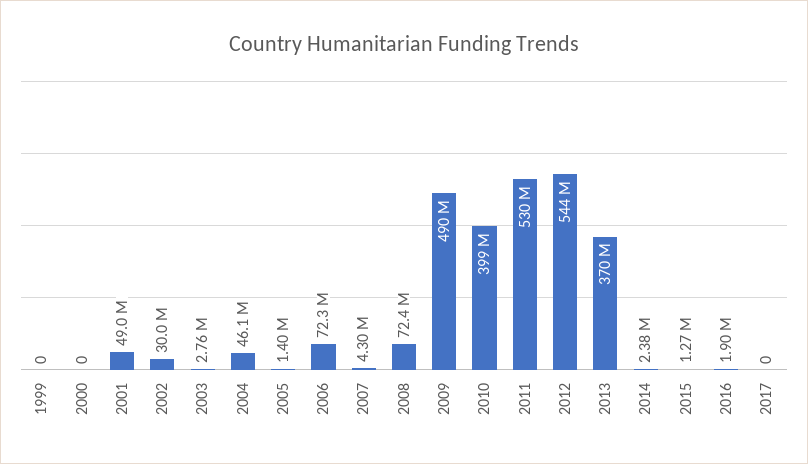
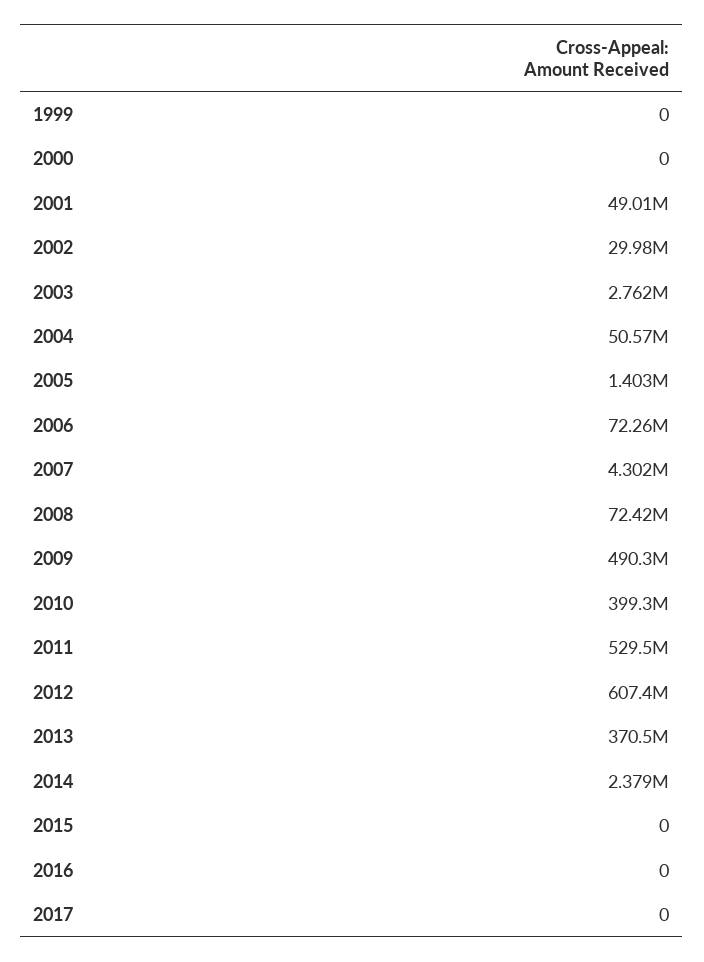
  {
    "1999": 0,
    "2000": 0,
    "2001": 49010000,
    "2002": 29980000,
    "2003": 2762000,
-   "2004": 46100000,
+   "2004": 50570000,
    "2005": 1403000,
    "2006": 72260000,
    "2007": 4302000,
    "2008": 72420000,
    "2009": 490300000,
    "2010": 399300000,
    "2011": 529500000,
-   "2012": 544000000,
+   "2012": 607400000,
    "2013": 370500000,
    "2014": 2379000,
-   "2015": 1270000,
+   "2015": 0,
-   "2016": 1900000,
+   "2016": 0,
    "2017": 0
  }

